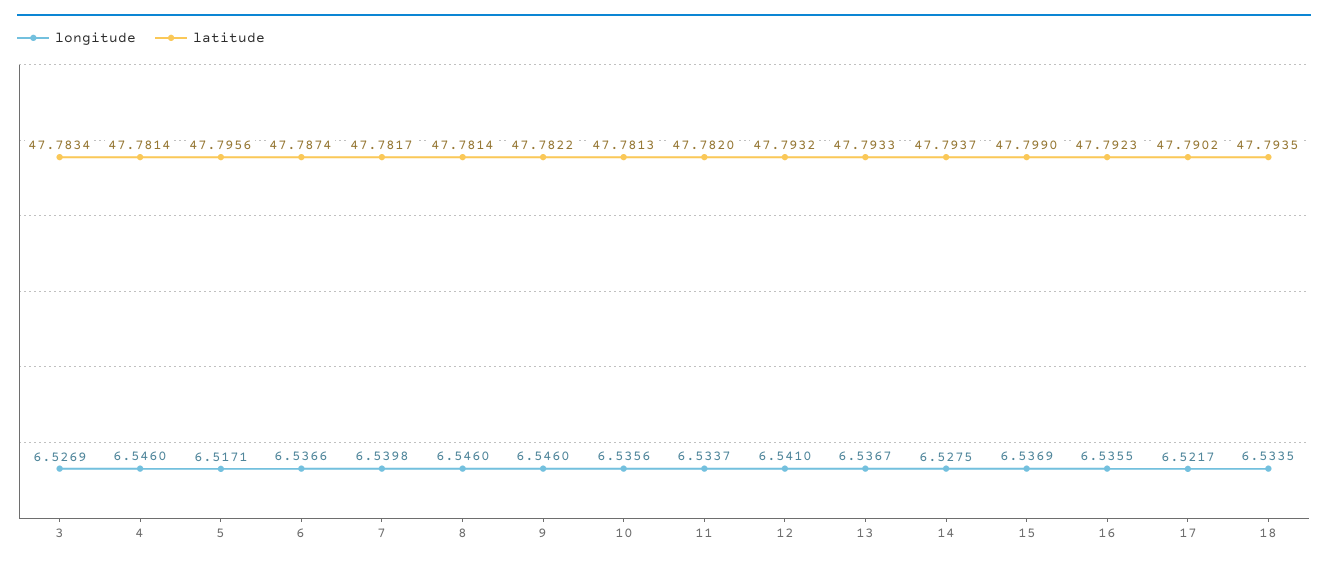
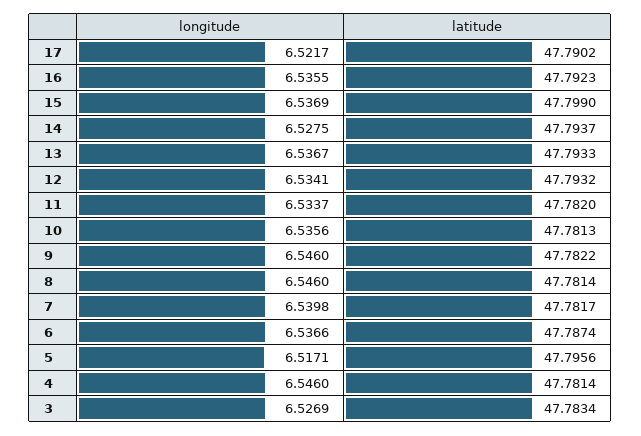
  {
    "longitude": {
      "3": 6.5269,
      "4": 6.546,
      "5": 6.5171,
      "6": 6.5366,
      "7": 6.5398,
      "8": 6.546,
      "9": 6.546,
      "10": 6.5356,
      "11": 6.5337,
-     "12": 6.541,
+     "12": 6.5341,
      "13": 6.5367,
      "14": 6.5275,
      "15": 6.5369,
      "16": 6.5355,
-     "17": 6.5217,
+     "17": 6.5217
-     "18": 6.5335
    },
    "latitude": {
      "3": 47.7834,
      "4": 47.7814,
      "5": 47.7956,
      "6": 47.7874,
      "7": 47.7817,
      "8": 47.7814,
      "9": 47.7822,
      "10": 47.7813,
      "11": 47.782,
      "12": 47.7932,
      "13": 47.7933,
      "14": 47.7937,
      "15": 47.799,
      "16": 47.7923,
-     "17": 47.7902,
+     "17": 47.7902
-     "18": 47.7935
    }
  }

